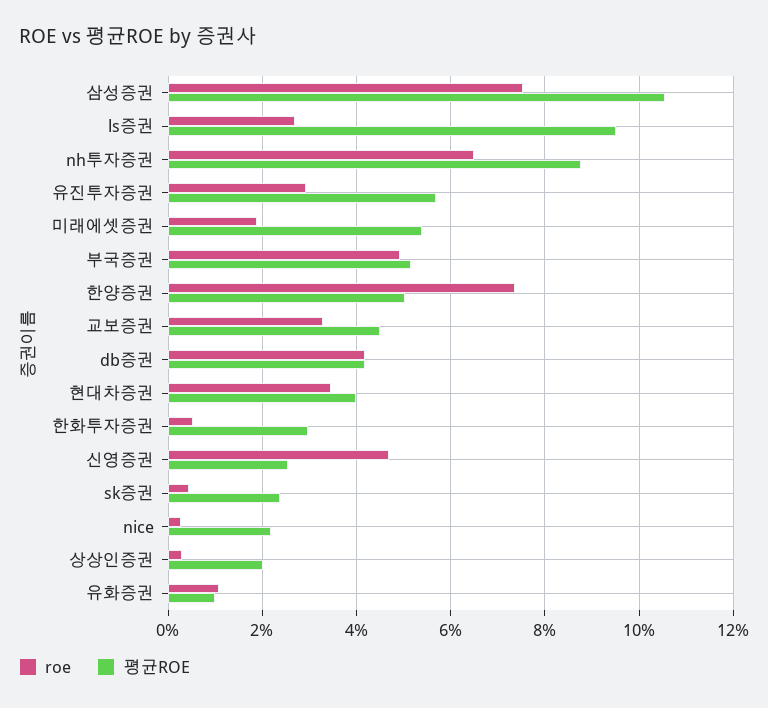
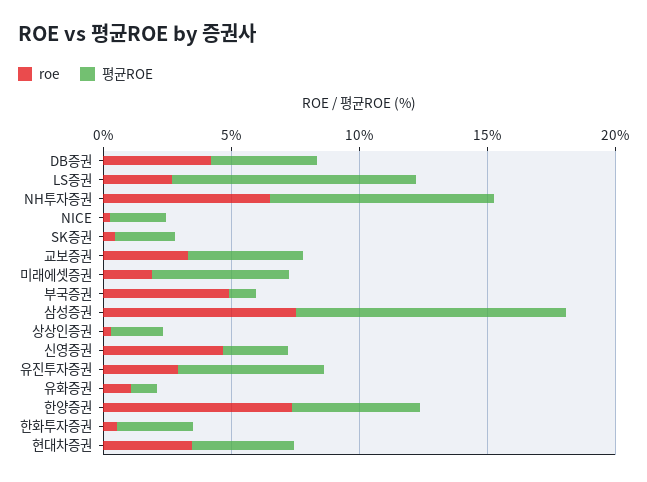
  {
    "roe": {
      "삼성증권": 7.6,
      "ls증권": 2.8,
      "nh투자증권": 6.6,
      "유진투자증권": 3,
      "미래에셋증권": 1.8,
      "부국증권": 5,
      "한양증권": 7.4,
      "교보증권": 3.2,
      "db증권": 4.2,
      "현대차증권": 3.4,
      "한화투자증권": 0.6,
      "신영증권": 4.6,
      "sk증권": 0.4,
      "nice": 0.2,
      "상상인증권": 0.4,
      "유화증권": 1
    },
    "평균ROE": {
      "삼성증권": 10.6,
      "ls증권": 9.6,
      "nh투자증권": 8.8,
      "유진투자증권": 5.6,
      "미래에셋증권": 5.4,
-     "부국증권": 5.2,
+     "부국증권": 1,
      "한양증권": 5,
      "교보증권": 4.6,
      "db증권": 4.2,
      "현대차증권": 4,
      "한화투자증권": 3,
      "신영증권": 2.6,
      "sk증권": 2.4,
      "nice": 2.2,
      "상상인증권": 2,
      "유화증권": 1
    }
  }

